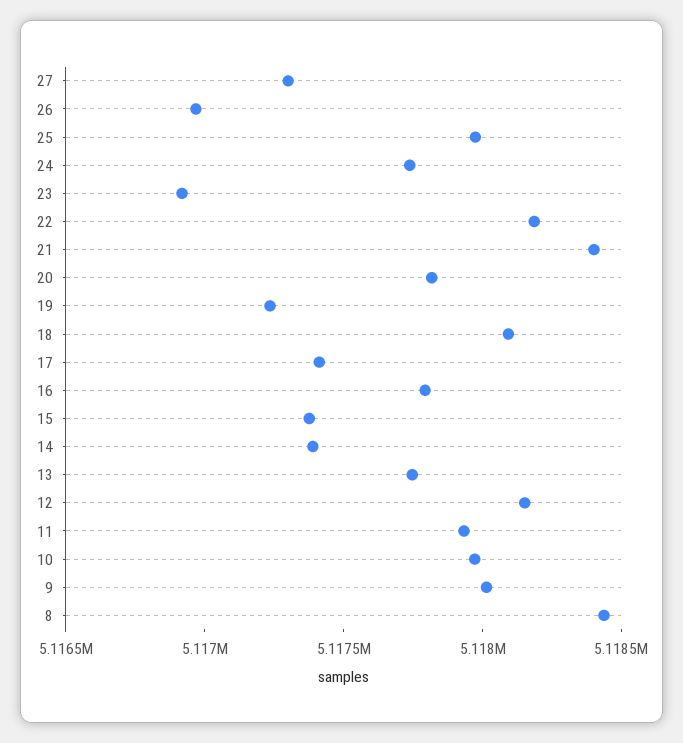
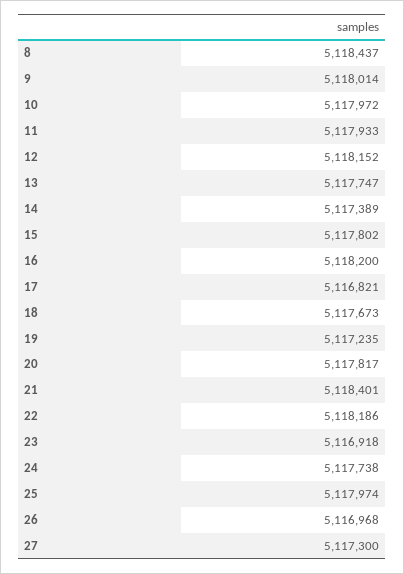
  {
    "27": 5117300,
    "26": 5116968,
    "25": 5117974,
    "24": 5117738,
    "23": 5116918,
    "22": 5118186,
    "21": 5118401,
    "20": 5117817,
    "19": 5117235,
-   "18": 5118100,
+   "18": 5117673,
-   "17": 5117400,
+   "17": 5116821,
-   "16": 5117800,
+   "16": 5118200,
-   "15": 5117400,
+   "15": 5117802,
    "14": 5117389,
    "13": 5117747,
    "12": 5118152,
    "11": 5117933,
    "10": 5117972,
    "9": 5118014,
    "8": 5118437
  }

